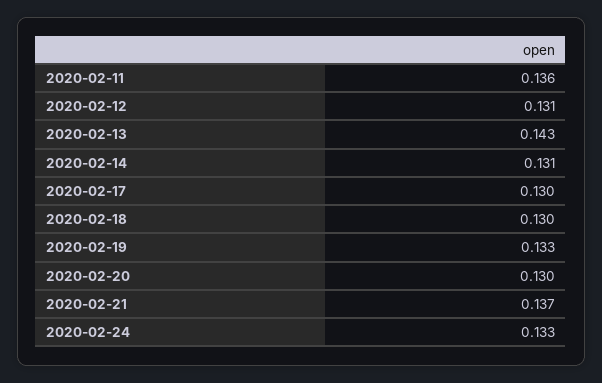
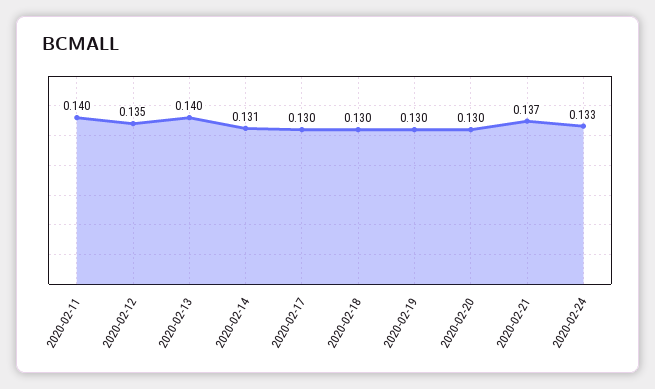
  {
-   "2020-02-11": 0.136,
+   "2020-02-11": 0.14,
-   "2020-02-12": 0.131,
+   "2020-02-12": 0.135,
-   "2020-02-13": 0.143,
+   "2020-02-13": 0.14,
    "2020-02-14": 0.131,
    "2020-02-17": 0.13,
    "2020-02-18": 0.13,
-   "2020-02-19": 0.133,
+   "2020-02-19": 0.13,
    "2020-02-20": 0.13,
    "2020-02-21": 0.137,
    "2020-02-24": 0.133
  }

